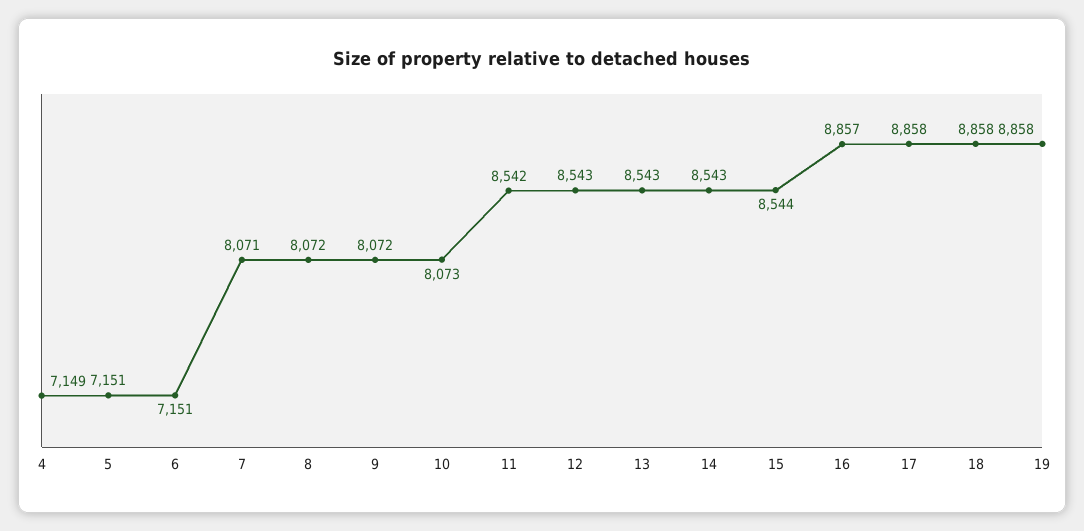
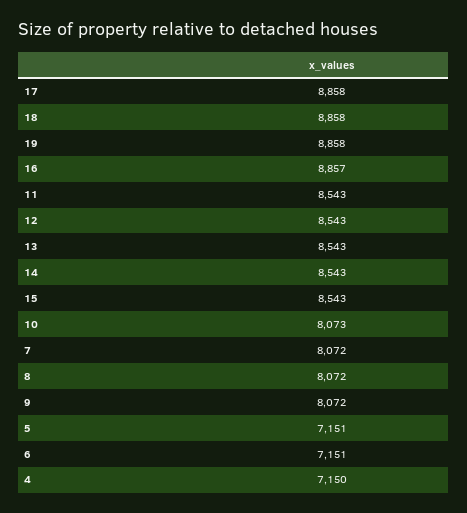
  {
-   "4": 7149,
+   "4": 7150,
    "5": 7151,
    "6": 7151,
-   "7": 8071,
+   "7": 8072,
    "8": 8072,
    "9": 8072,
    "10": 8073,
-   "11": 8542,
+   "11": 8543,
    "12": 8543,
    "13": 8543,
    "14": 8543,
-   "15": 8544,
+   "15": 8543,
    "16": 8857,
    "17": 8858,
    "18": 8858,
    "19": 8858
  }

